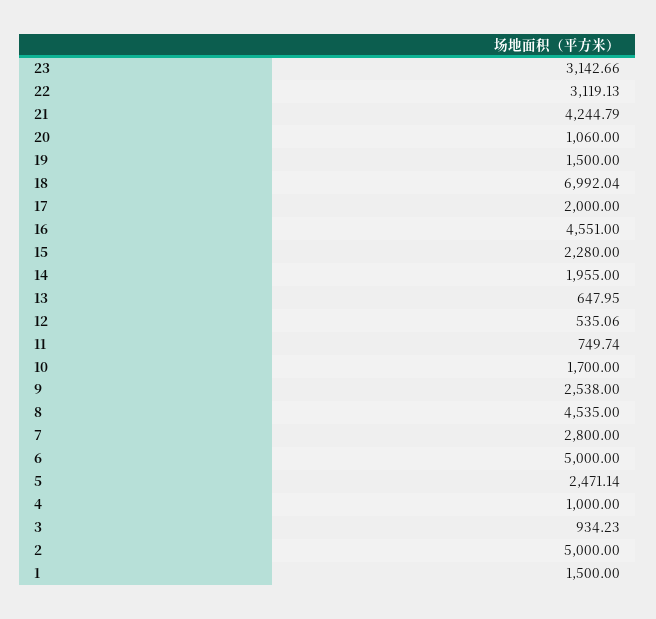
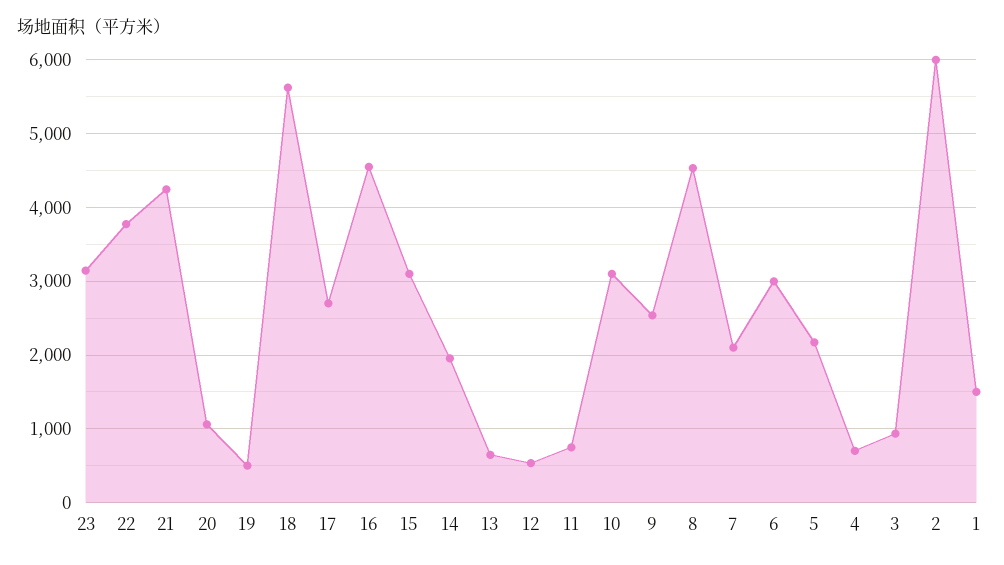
  {
    "23": 3142.66,
-   "22": 3119.13,
+   "22": 3800,
    "21": 4244.79,
    "20": 1060,
-   "19": 1500,
+   "19": 500,
-   "18": 6992.04,
+   "18": 5600,
-   "17": 2000,
+   "17": 2700,
    "16": 4551,
-   "15": 2280,
+   "15": 3100,
    "14": 1955,
    "13": 647.95,
    "12": 535.06,
    "11": 749.74,
-   "10": 1700,
+   "10": 3100,
    "9": 2538,
    "8": 4535,
-   "7": 2800,
+   "7": 2100,
-   "6": 5000,
+   "6": 3000,
-   "5": 2471.14,
+   "5": 2200,
-   "4": 1000,
+   "4": 700,
    "3": 934.23,
-   "2": 5000,
+   "2": 6000,
    "1": 1500
  }

